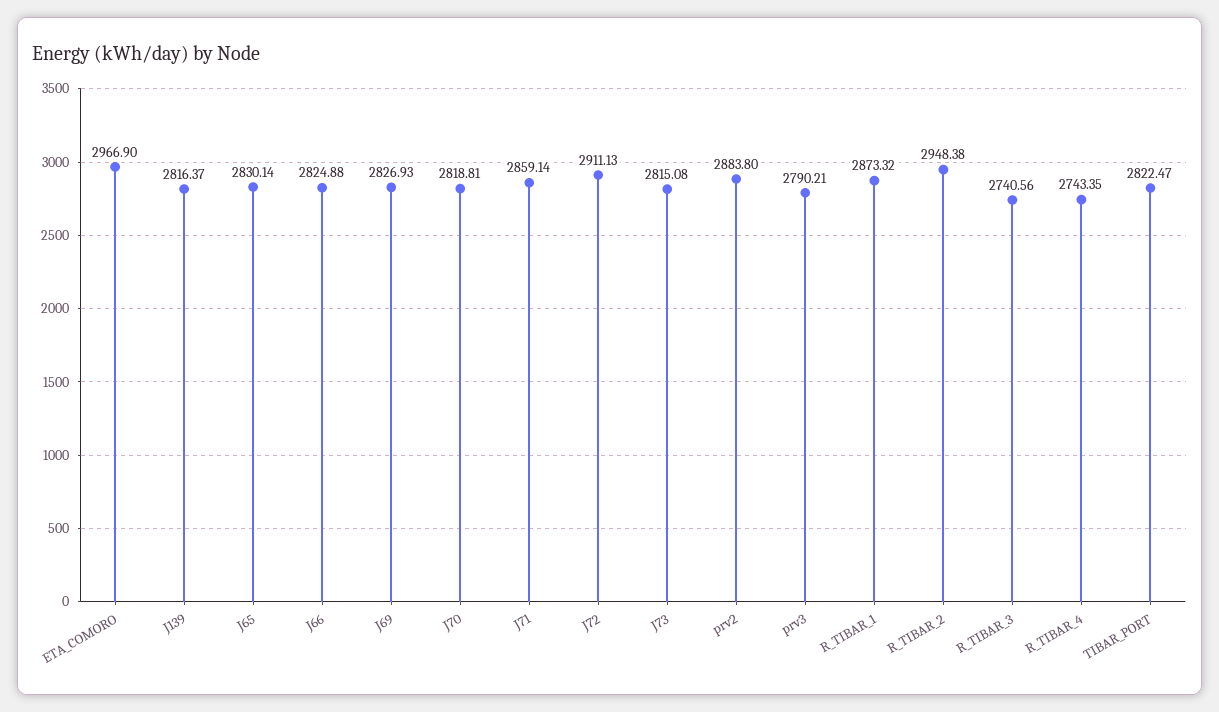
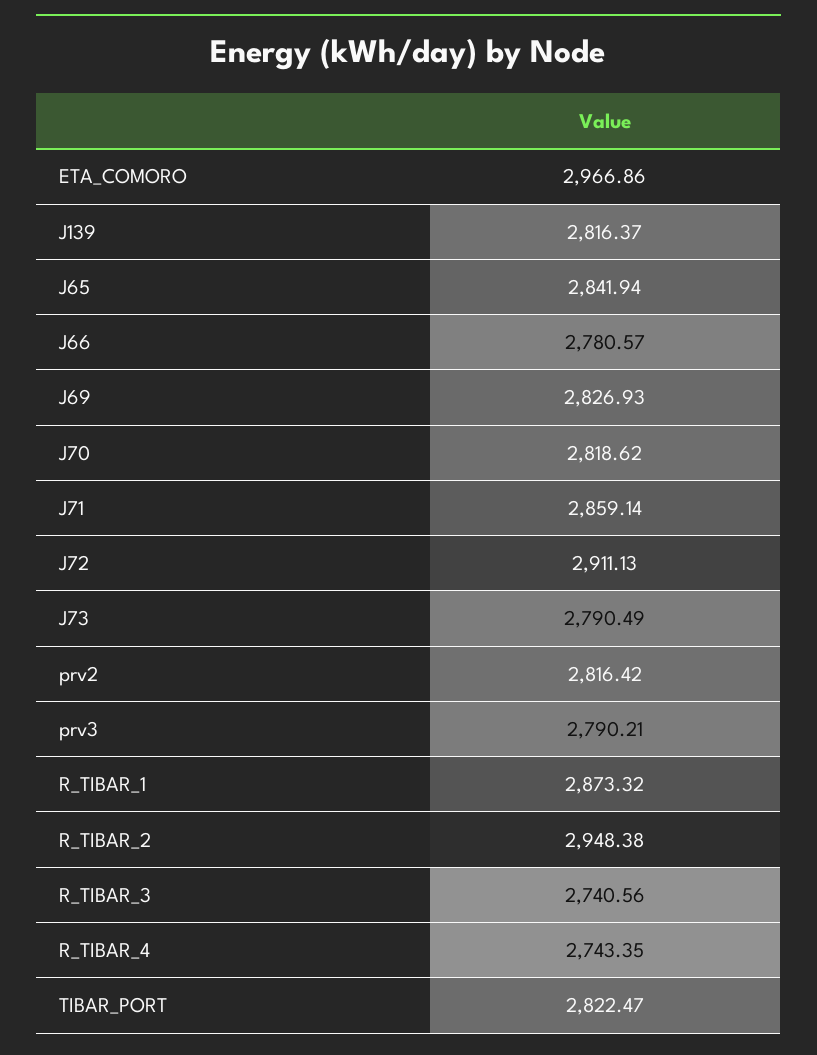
  {
-   "ETA_COMORO": 2966.9,
+   "ETA_COMORO": 2966.86,
    "J139": 2816.37,
-   "J65": 2830.14,
+   "J65": 2841.94,
-   "J66": 2824.88,
+   "J66": 2780.57,
    "J69": 2826.93,
-   "J70": 2818.81,
+   "J70": 2818.62,
    "J71": 2859.14,
    "J72": 2911.13,
-   "J73": 2815.08,
+   "J73": 2790.49,
-   "prv2": 2883.8,
+   "prv2": 2816.42,
    "prv3": 2790.21,
    "R_TIBAR_1": 2873.32,
    "R_TIBAR_2": 2948.38,
    "R_TIBAR_3": 2740.56,
    "R_TIBAR_4": 2743.35,
    "TIBAR_PORT": 2822.47
  }

